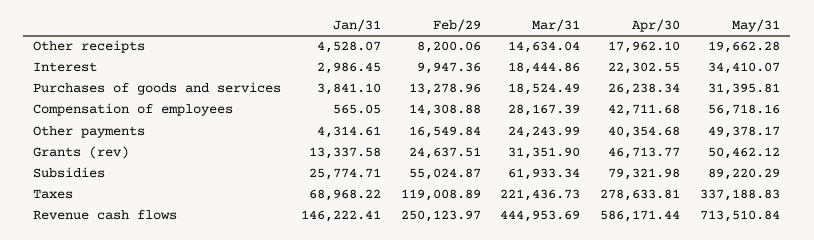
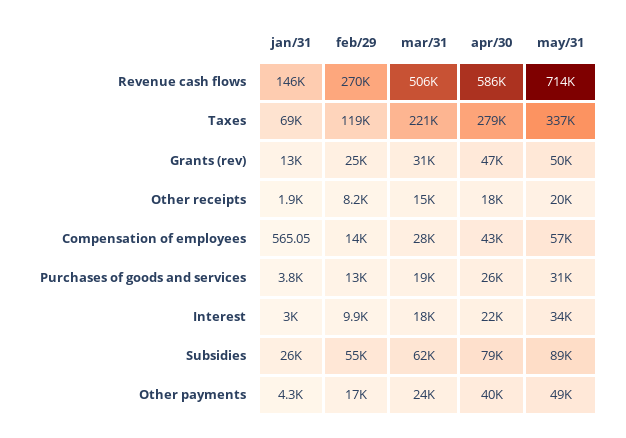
  {
    "Jan/31": {
-     "Other receipts": 4528.07,
+     "Other receipts": 1900,
      "Interest": 2986.45,
      "Purchases of goods and services": 3841.1,
      "Compensation of employees": 565.05,
      "Other payments": 4314.61,
      "Grants (rev)": 13337.58,
      "Subsidies": 25774.71,
      "Taxes": 68968.22,
      "Revenue cash flows": 146222.41
    },
    "Feb/29": {
      "Other receipts": 8200.06,
      "Interest": 9947.36,
      "Purchases of goods and services": 13278.96,
      "Compensation of employees": 14308.88,
      "Other payments": 16549.84,
      "Grants (rev)": 24637.51,
      "Subsidies": 55024.87,
      "Taxes": 119008.89,
-     "Revenue cash flows": 250123.97
+     "Revenue cash flows": 270000
    },
    "Mar/31": {
      "Other receipts": 14634.04,
      "Interest": 18444.86,
      "Purchases of goods and services": 18524.49,
      "Compensation of employees": 28167.39,
      "Other payments": 24243.99,
      "Grants (rev)": 31351.9,
      "Subsidies": 61933.34,
      "Taxes": 221436.73,
-     "Revenue cash flows": 444953.69
+     "Revenue cash flows": 506000
    },
    "Apr/30": {
      "Other receipts": 17962.1,
      "Interest": 22302.55,
      "Purchases of goods and services": 26238.34,
      "Compensation of employees": 42711.68,
      "Other payments": 40354.68,
      "Grants (rev)": 46713.77,
      "Subsidies": 79321.98,
      "Taxes": 278633.81,
      "Revenue cash flows": 586171.44
    },
    "May/31": {
      "Other receipts": 19662.28,
      "Interest": 34410.07,
      "Purchases of goods and services": 31395.81,
      "Compensation of employees": 56718.16,
      "Other payments": 49378.17,
      "Grants (rev)": 50462.12,
      "Subsidies": 89220.29,
      "Taxes": 337188.83,
      "Revenue cash flows": 713510.84
    }
  }

